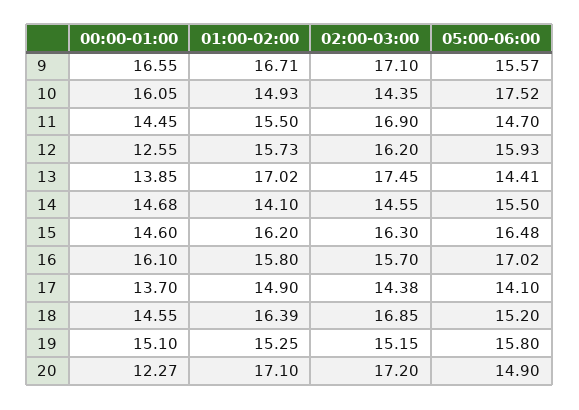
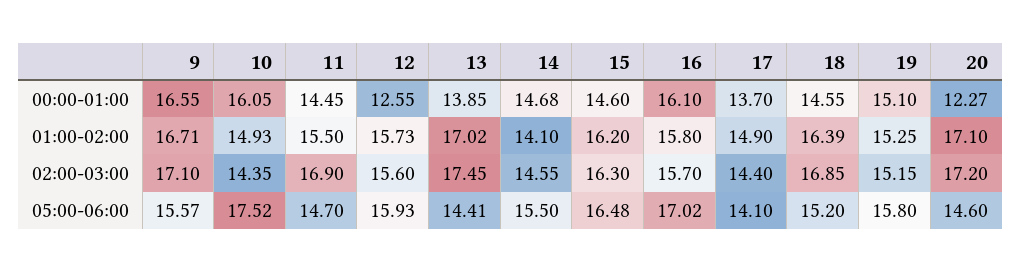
  {
    "00:00-01:00": {
      "9": 16.55,
      "10": 16.05,
      "11": 14.45,
      "12": 12.55,
      "13": 13.85,
      "14": 14.68,
      "15": 14.6,
      "16": 16.1,
      "17": 13.7,
      "18": 14.55,
      "19": 15.1,
      "20": 12.27
    },
    "01:00-02:00": {
      "9": 16.71,
      "10": 14.93,
      "11": 15.5,
      "12": 15.73,
      "13": 17.02,
      "14": 14.1,
      "15": 16.2,
      "16": 15.8,
      "17": 14.9,
      "18": 16.39,
      "19": 15.25,
      "20": 17.1
    },
    "02:00-03:00": {
      "9": 17.1,
      "10": 14.35,
      "11": 16.9,
-     "12": 16.2,
+     "12": 15.6,
      "13": 17.45,
      "14": 14.55,
      "15": 16.3,
      "16": 15.7,
-     "17": 14.38,
+     "17": 14.4,
      "18": 16.85,
      "19": 15.15,
      "20": 17.2
    },
    "05:00-06:00": {
      "9": 15.57,
      "10": 17.52,
      "11": 14.7,
      "12": 15.93,
      "13": 14.41,
      "14": 15.5,
      "15": 16.48,
      "16": 17.02,
      "17": 14.1,
      "18": 15.2,
      "19": 15.8,
-     "20": 14.9
+     "20": 14.6
    }
  }

